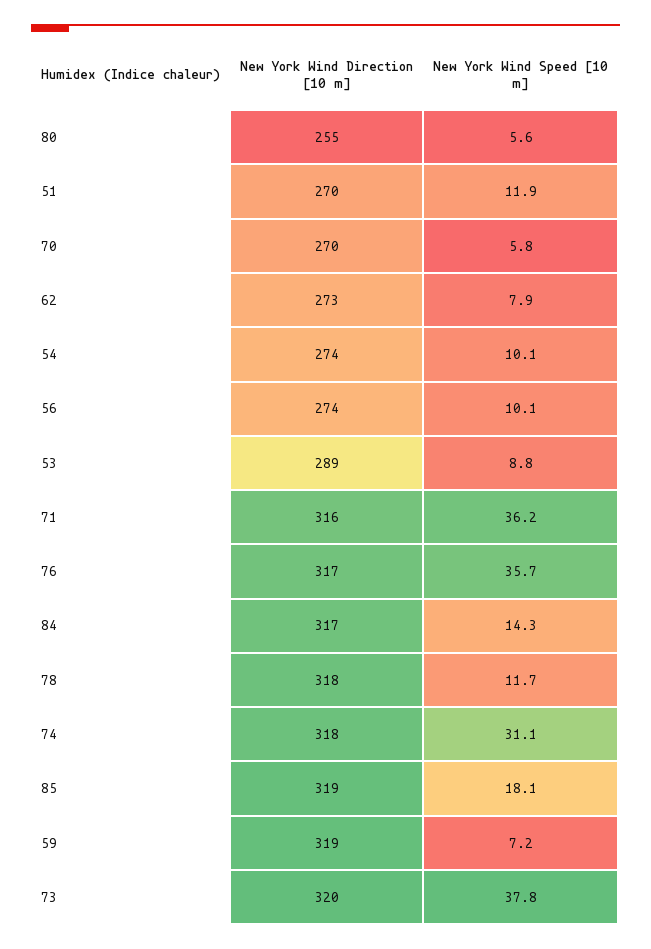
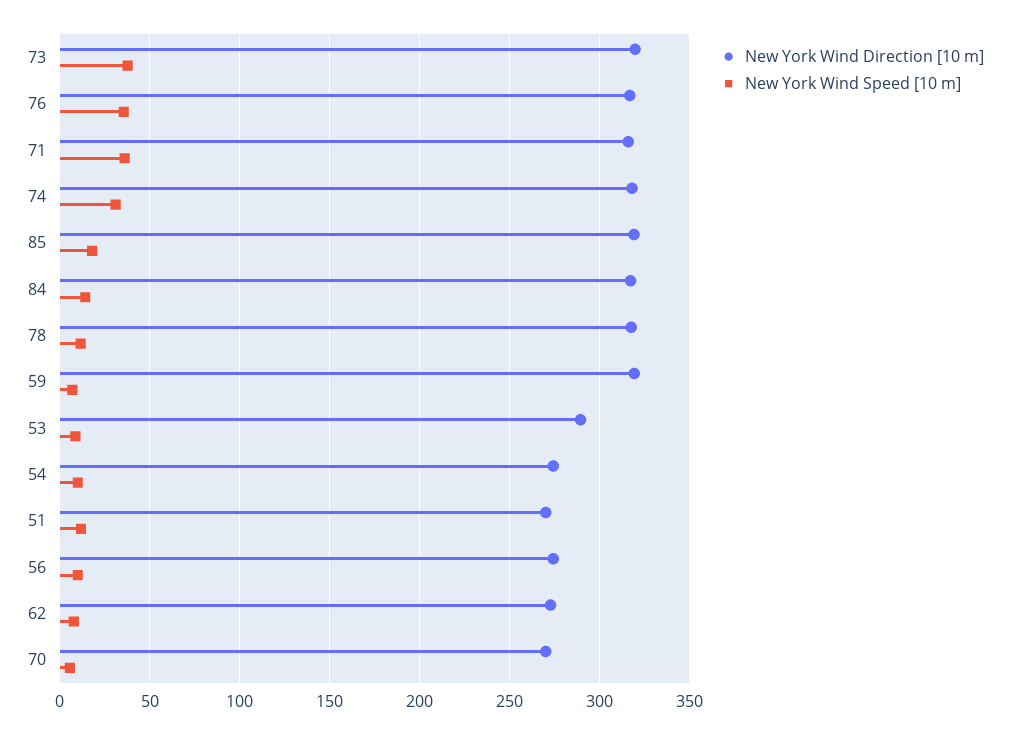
  {
    "New York Wind Direction [10 m]": {
-     "80": 255,
      "51": 270,
      "70": 270,
      "62": 273,
      "54": 274,
      "56": 274,
      "53": 289,
      "71": 316,
      "76": 317,
      "84": 317,
      "78": 318,
      "74": 318,
      "85": 319,
      "59": 319,
      "73": 320
    },
    "New York Wind Speed [10 m]": {
-     "80": 5.6,
      "51": 11.9,
      "70": 5.8,
      "62": 7.9,
      "54": 10.1,
      "56": 10.1,
      "53": 8.8,
      "71": 36.2,
      "76": 35.7,
      "84": 14.3,
      "78": 11.7,
      "74": 31.1,
      "85": 18.1,
      "59": 7.2,
      "73": 37.8
    }
  }

